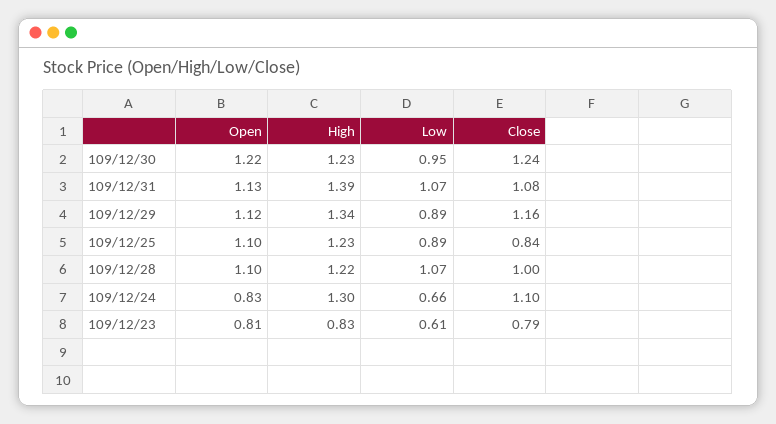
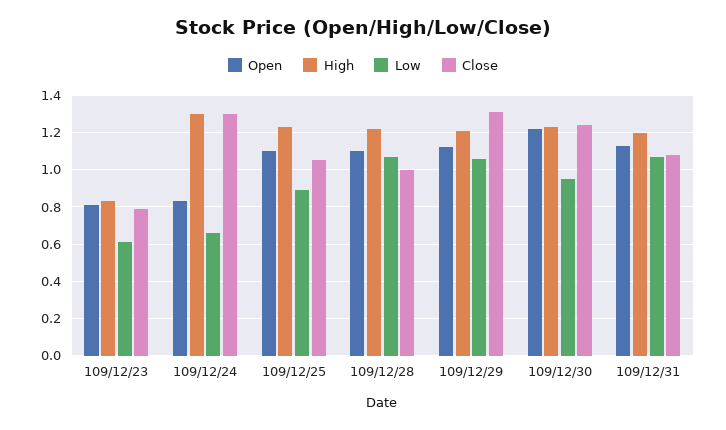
  {
    "Open": {
      "109/12/30": 1.22,
      "109/12/31": 1.13,
      "109/12/29": 1.12,
      "109/12/25": 1.1,
      "109/12/28": 1.1,
      "109/12/24": 0.83,
      "109/12/23": 0.81
    },
    "High": {
      "109/12/30": 1.23,
-     "109/12/31": 1.39,
+     "109/12/31": 1.2,
-     "109/12/29": 1.34,
+     "109/12/29": 1.2,
      "109/12/25": 1.23,
      "109/12/28": 1.22,
      "109/12/24": 1.3,
      "109/12/23": 0.83
    },
    "Low": {
      "109/12/30": 0.95,
      "109/12/31": 1.07,
-     "109/12/29": 0.89,
+     "109/12/29": 1.05,
      "109/12/25": 0.89,
      "109/12/28": 1.07,
      "109/12/24": 0.66,
      "109/12/23": 0.61
    },
    "Close": {
      "109/12/30": 1.24,
      "109/12/31": 1.08,
-     "109/12/29": 1.16,
+     "109/12/29": 1.3,
-     "109/12/25": 0.84,
+     "109/12/25": 1.05,
      "109/12/28": 1,
-     "109/12/24": 1.1,
+     "109/12/24": 1.3,
      "109/12/23": 0.79
    }
  }

